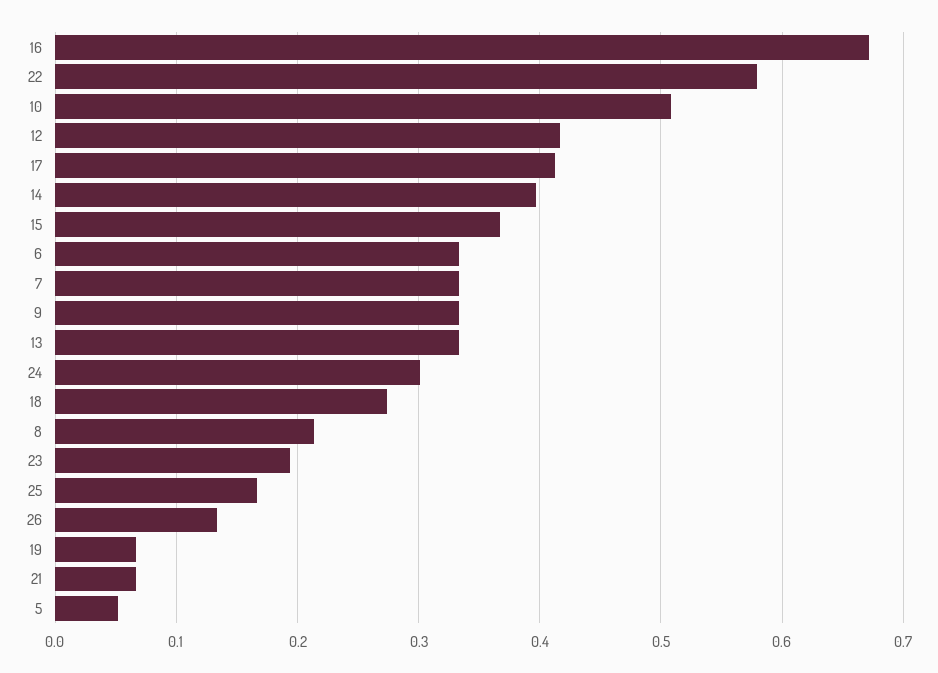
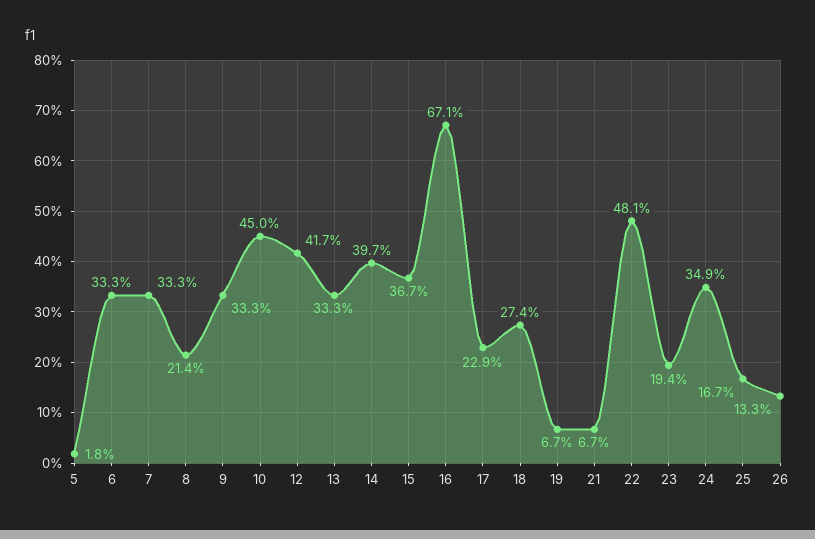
  {
    "16": 0.671,
-   "22": 0.58,
+   "22": 0.481,
-   "10": 0.51,
+   "10": 0.45,
    "12": 0.417,
-   "17": 0.41,
+   "17": 0.229,
    "14": 0.397,
    "15": 0.367,
    "6": 0.333,
    "7": 0.333,
    "9": 0.333,
    "13": 0.333,
-   "24": 0.3,
+   "24": 0.349,
    "18": 0.274,
    "8": 0.214,
    "23": 0.194,
    "25": 0.167,
    "26": 0.133,
    "19": 0.067,
    "21": 0.067,
-   "5": 0.05
+   "5": 0.018
  }

